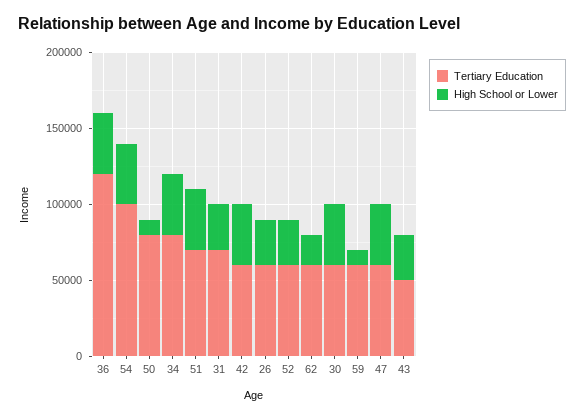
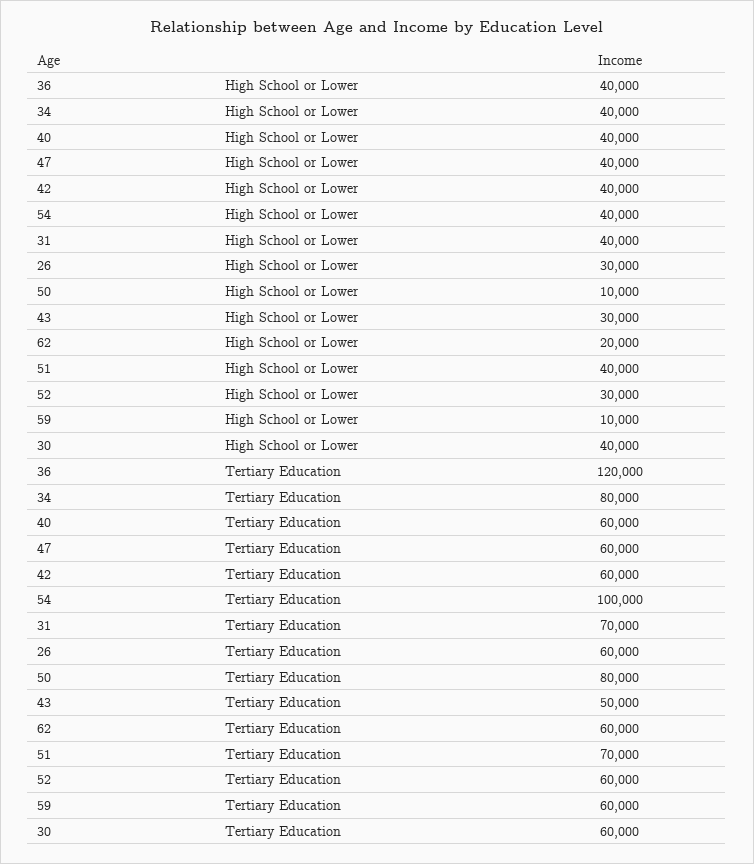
  {
    "Tertiary Education": {
      "36": 120000,
      "54": 100000,
      "50": 80000,
      "34": 80000,
      "51": 70000,
      "31": 70000,
      "42": 60000,
      "26": 60000,
      "52": 60000,
      "62": 60000,
      "30": 60000,
      "59": 60000,
      "47": 60000,
-     "43": 50000
+     "43": 50000,
+     "40": 60000
    },
    "High School or Lower": {
      "36": 40000,
      "54": 40000,
      "50": 10000,
      "34": 40000,
      "51": 40000,
-     "31": 30000,
+     "31": 40000,
      "42": 40000,
      "26": 30000,
      "52": 30000,
      "62": 20000,
      "30": 40000,
      "59": 10000,
      "47": 40000,
-     "43": 30000
+     "43": 30000,
+     "40": 40000
    }
  }

